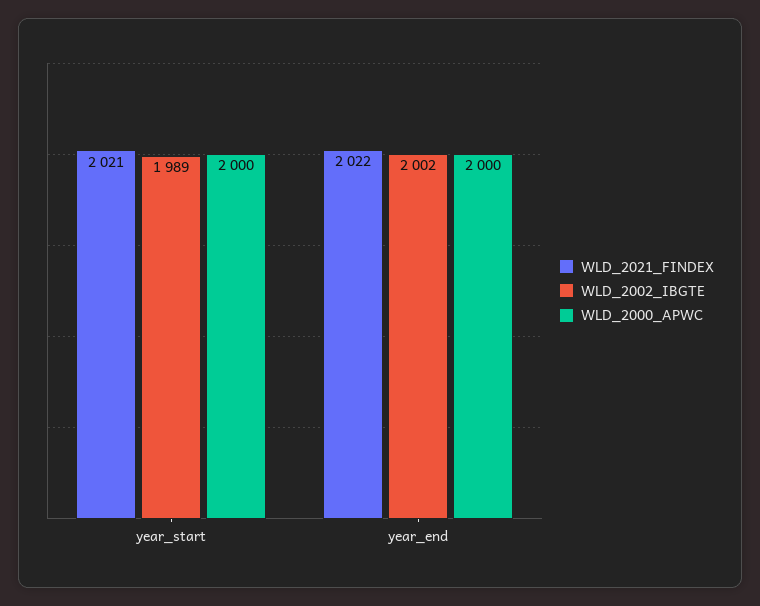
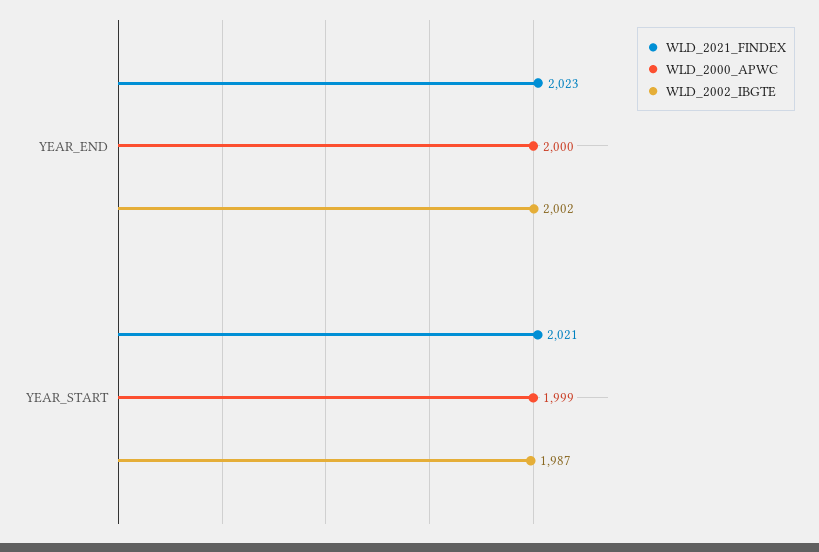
  {
    "WLD_2021_FINDEX": {
      "year_start": 2021,
-     "year_end": 2022
+     "year_end": 2023
    },
    "WLD_2002_IBGTE": {
-     "year_start": 1989,
+     "year_start": 1987,
      "year_end": 2002
    },
    "WLD_2000_APWC": {
-     "year_start": 2000,
+     "year_start": 1999,
      "year_end": 2000
    }
  }

